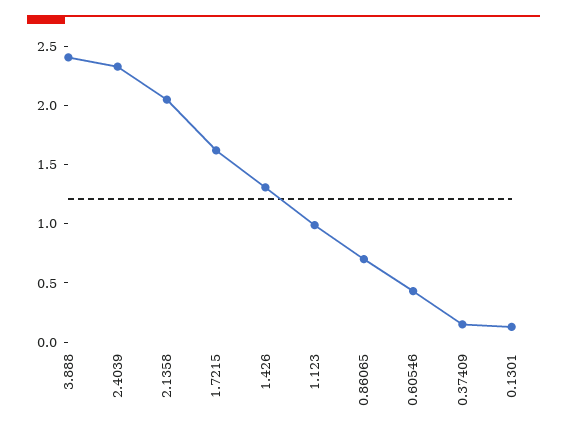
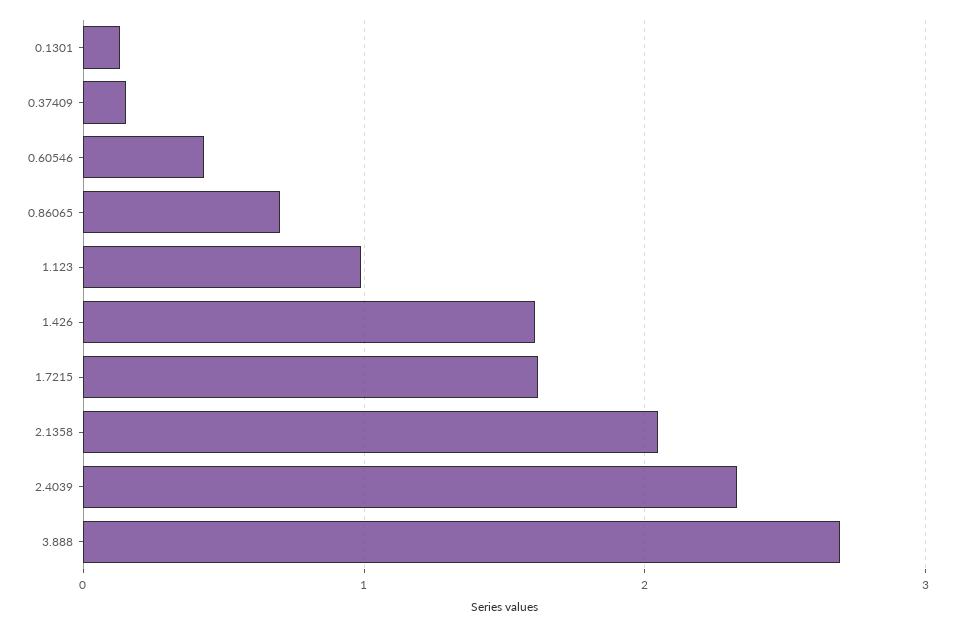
  {
-   "3.888": 2.4,
+   "3.888": 2.7,
    "2.4039": 2.3,
    "2.1358": 2,
    "1.7215": 1.6,
-   "1.426": 1.3,
+   "1.426": 1.6,
    "1.123": 1,
    "0.86065": 0.7,
    "0.60546": 0.4,
    "0.37409": 0.2,
    "0.1301": 0.1
  }

